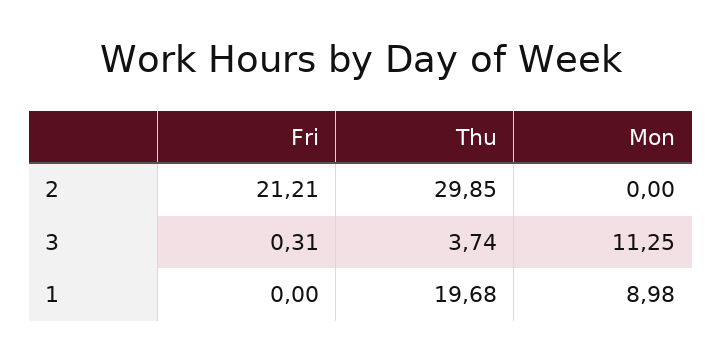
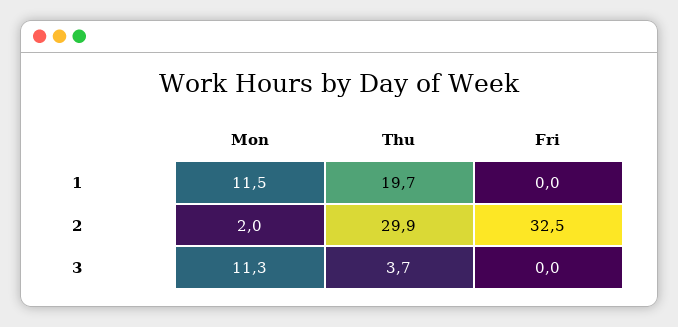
  {
    "Fri": {
-     "2": 21.21,
+     "2": 32.5,
-     "3": 0.31,
+     "3": 0,
      "1": 0
    },
    "Thu": {
      "2": 29.85,
      "3": 3.74,
      "1": 19.68
    },
    "Mon": {
-     "2": 0,
+     "2": 2,
      "3": 11.25,
-     "1": 8.98
+     "1": 11.5
    }
  }

